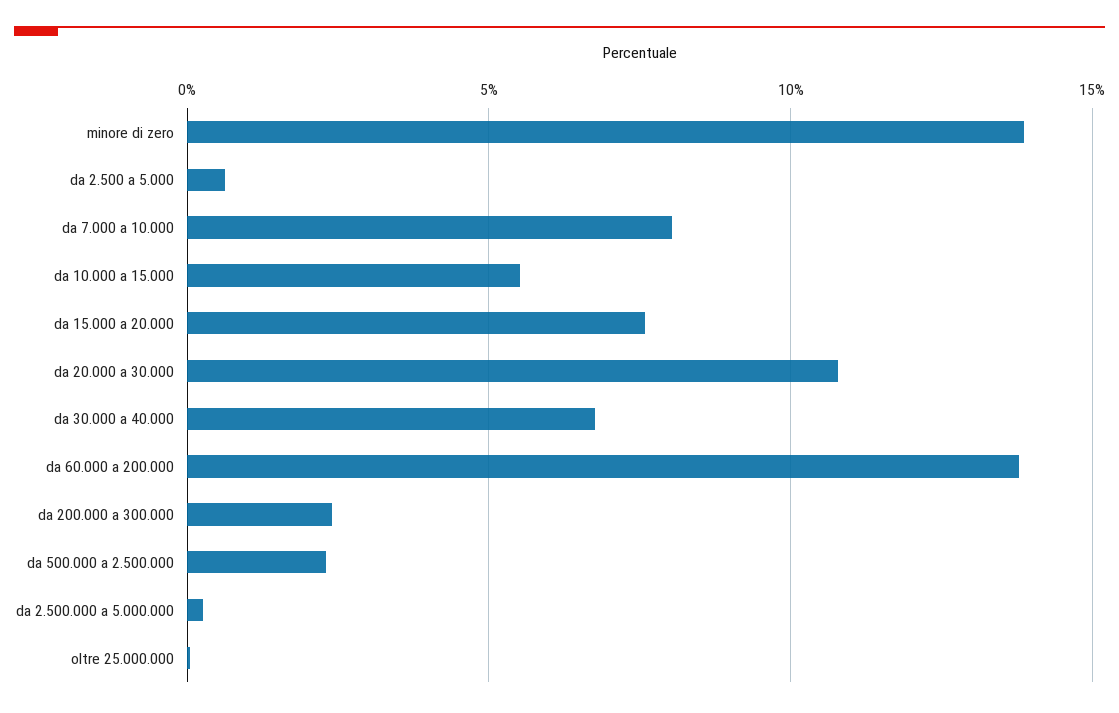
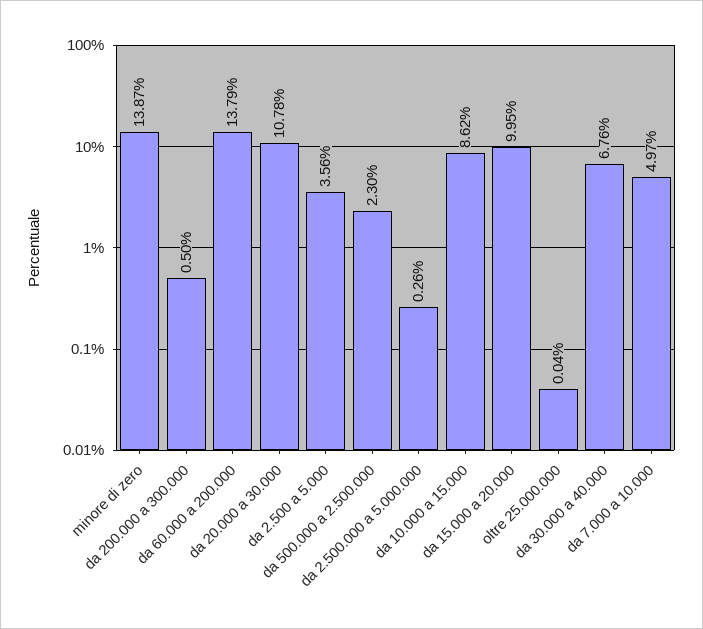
  {
    "minore di zero": 13.87,
-   "da 2.500 a 5.000": 0.5,
+   "da 2.500 a 5.000": 3.56,
-   "da 7.000 a 10.000": 8,
+   "da 7.000 a 10.000": 4.97,
-   "da 10.000 a 15.000": 5.5,
+   "da 10.000 a 15.000": 8.62,
-   "da 15.000 a 20.000": 7.5,
+   "da 15.000 a 20.000": 9.95,
    "da 20.000 a 30.000": 10.78,
    "da 30.000 a 40.000": 6.76,
    "da 60.000 a 200.000": 13.79,
-   "da 200.000 a 300.000": 2.5,
+   "da 200.000 a 300.000": 0.5,
    "da 500.000 a 2.500.000": 2.3,
    "da 2.500.000 a 5.000.000": 0.26,
    "oltre 25.000.000": 0.04
  }

